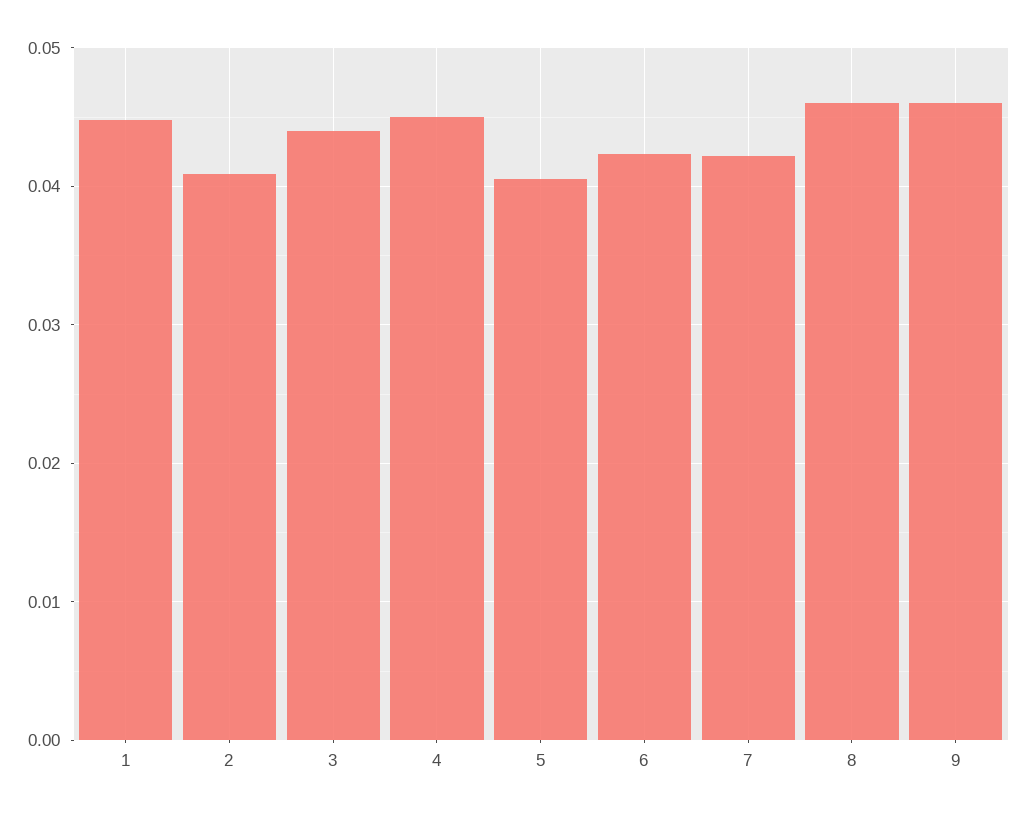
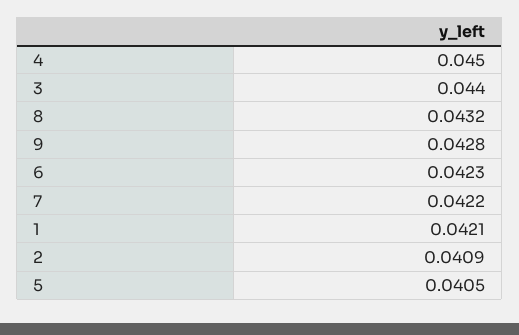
  {
-   "1": 0.045,
+   "1": 0.0421,
    "2": 0.0409,
    "3": 0.044,
    "4": 0.045,
    "5": 0.0405,
    "6": 0.0423,
    "7": 0.0422,
-   "8": 0.046,
+   "8": 0.0432,
-   "9": 0.046
+   "9": 0.0428
  }

